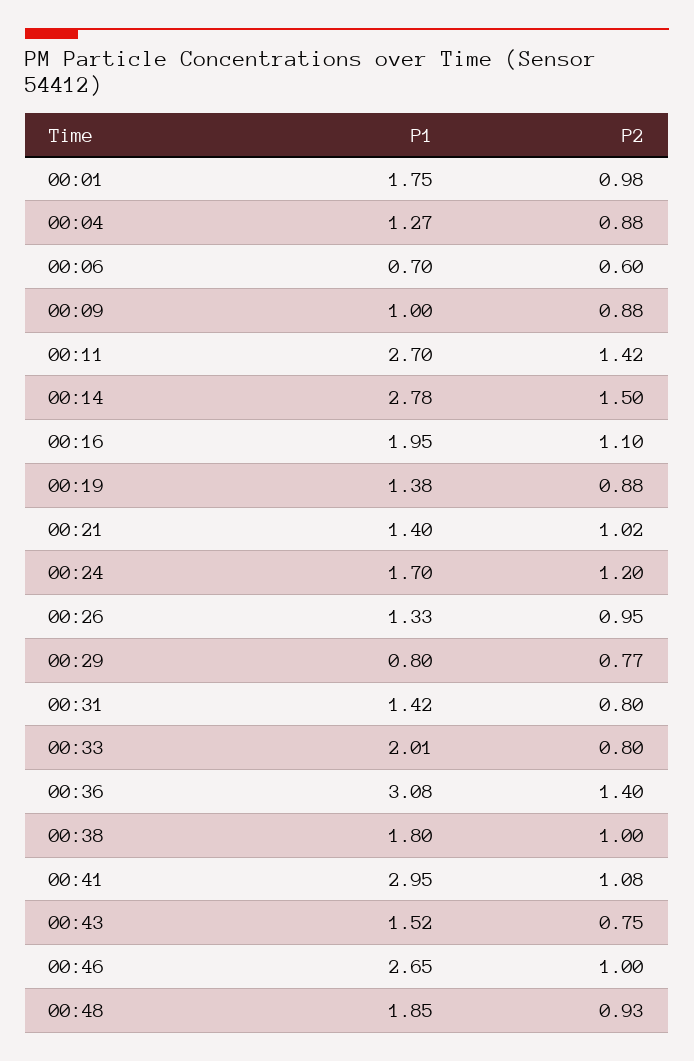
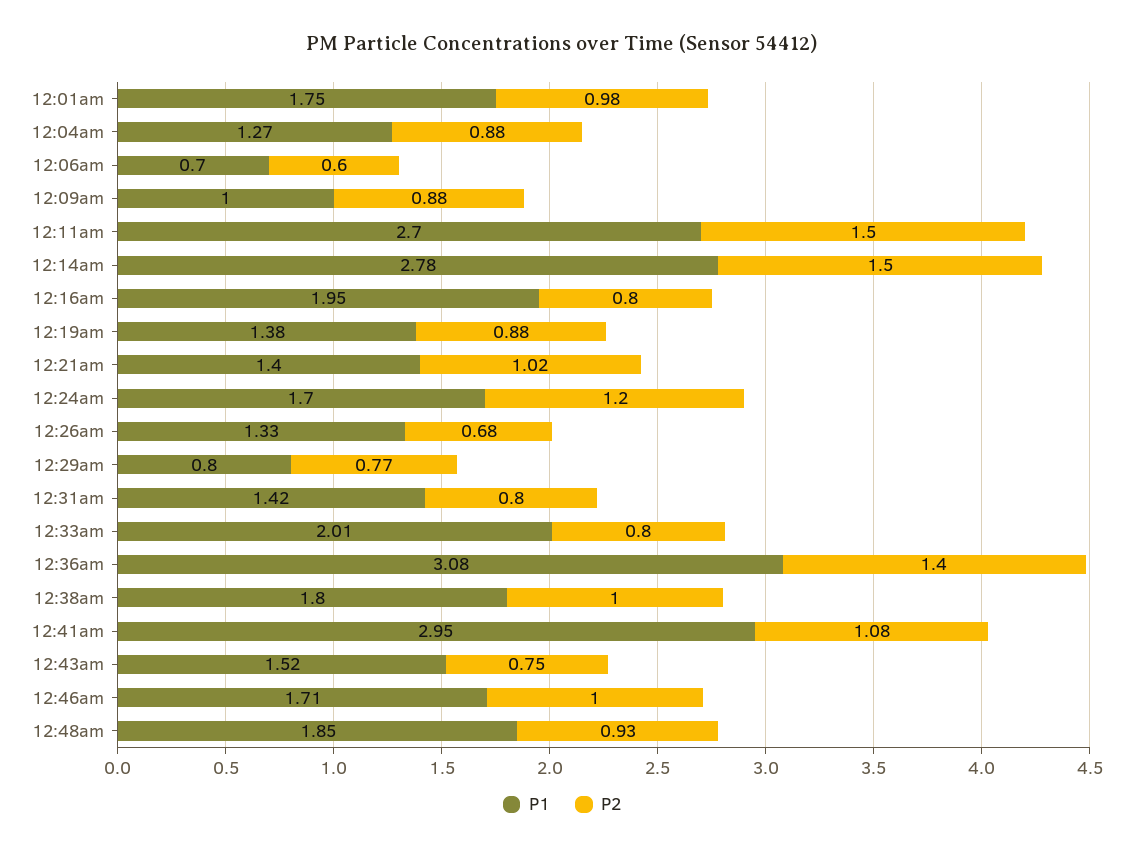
  {
    "P1": {
      "00:01": 1.75,
      "00:04": 1.27,
      "00:06": 0.7,
      "00:09": 1,
      "00:11": 2.7,
      "00:14": 2.78,
      "00:16": 1.95,
      "00:19": 1.38,
      "00:21": 1.4,
      "00:24": 1.7,
      "00:26": 1.33,
      "00:29": 0.8,
      "00:31": 1.42,
      "00:33": 2.01,
      "00:36": 3.08,
      "00:38": 1.8,
      "00:41": 2.95,
      "00:43": 1.52,
-     "00:46": 2.65,
+     "00:46": 1.71,
      "00:48": 1.85
    },
    "P2": {
      "00:01": 0.98,
      "00:04": 0.88,
      "00:06": 0.6,
      "00:09": 0.88,
-     "00:11": 1.42,
+     "00:11": 1.5,
      "00:14": 1.5,
-     "00:16": 1.1,
+     "00:16": 0.8,
      "00:19": 0.88,
      "00:21": 1.02,
      "00:24": 1.2,
-     "00:26": 0.95,
+     "00:26": 0.68,
      "00:29": 0.77,
      "00:31": 0.8,
      "00:33": 0.8,
      "00:36": 1.4,
      "00:38": 1,
      "00:41": 1.08,
      "00:43": 0.75,
      "00:46": 1,
      "00:48": 0.93
    }
  }

